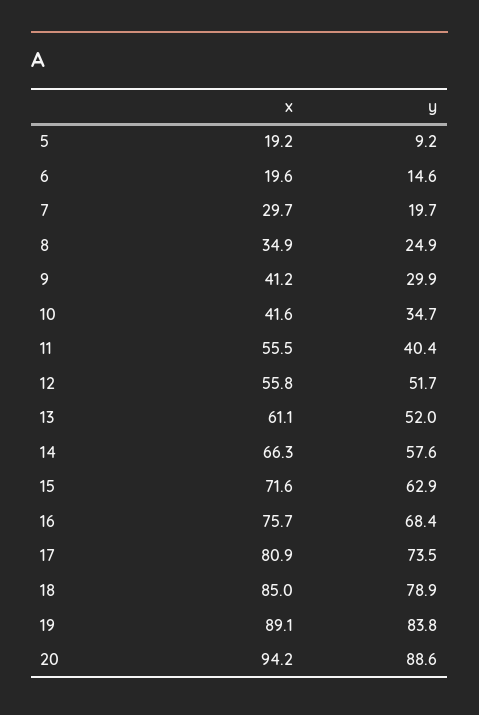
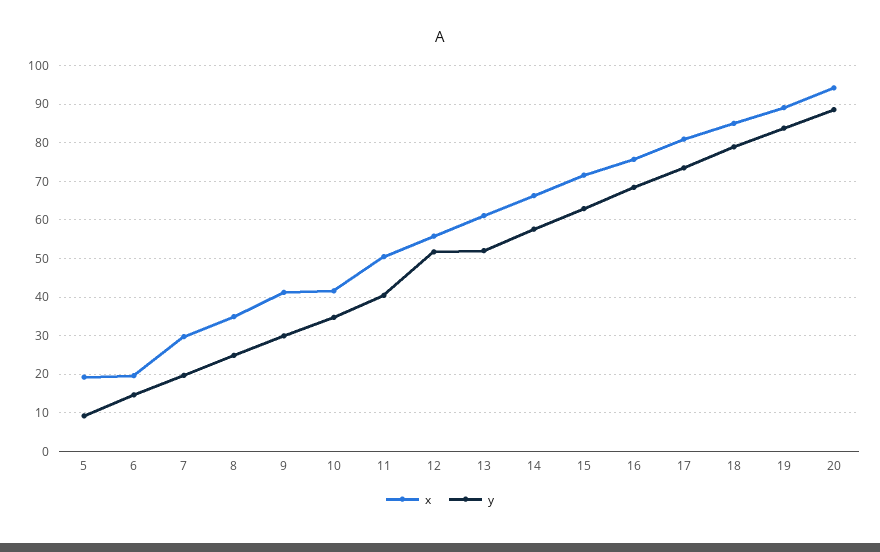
  {
    "x": {
      "5": 19.2,
      "6": 19.6,
      "7": 29.7,
      "8": 34.9,
      "9": 41.2,
      "10": 41.6,
-     "11": 55.5,
+     "11": 50,
      "12": 55.8,
      "13": 61.1,
      "14": 66.3,
      "15": 71.6,
      "16": 75.7,
      "17": 80.9,
      "18": 85,
      "19": 89.1,
      "20": 94.2
    },
    "y": {
      "5": 9.2,
      "6": 14.6,
      "7": 19.7,
      "8": 24.9,
      "9": 29.9,
      "10": 34.7,
      "11": 40.4,
      "12": 51.7,
      "13": 52,
      "14": 57.6,
      "15": 62.9,
      "16": 68.4,
      "17": 73.5,
      "18": 78.9,
      "19": 83.8,
      "20": 88.6
    }
  }

